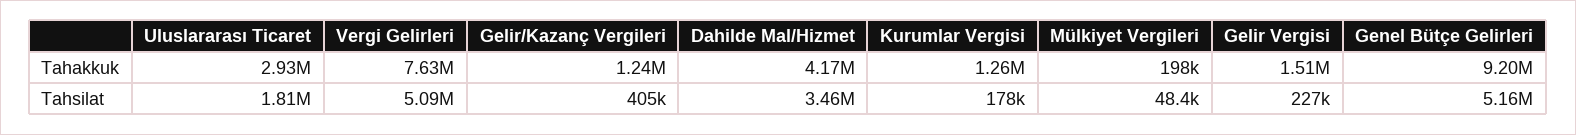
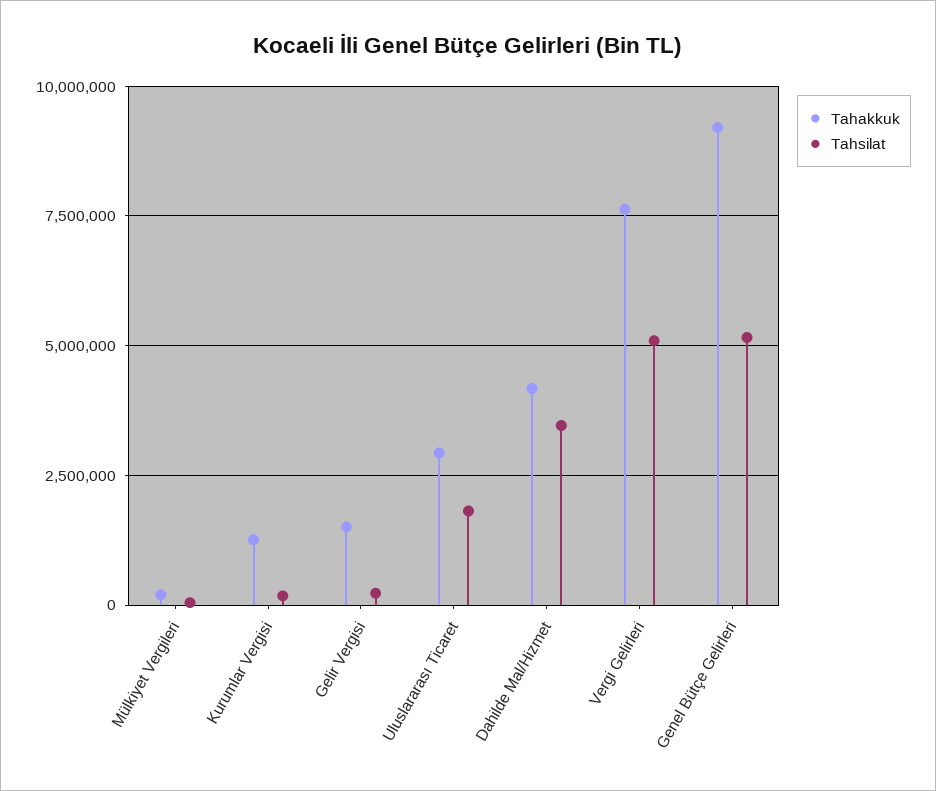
  {
    "Tahakkuk": {
      "Uluslararası Ticaret": 2930000,
      "Vergi Gelirleri": 7630000,
-     "Gelir/Kazanç Vergileri": 1240000,
      "Dahilde Mal/Hizmet": 4170000,
      "Kurumlar Vergisi": 1260000,
      "Mülkiyet Vergileri": 198000,
      "Gelir Vergisi": 1510000,
      "Genel Bütçe Gelirleri": 9200000
    },
    "Tahsilat": {
      "Uluslararası Ticaret": 1810000,
      "Vergi Gelirleri": 5090000,
-     "Gelir/Kazanç Vergileri": 405000,
      "Dahilde Mal/Hizmet": 3460000,
      "Kurumlar Vergisi": 178000,
      "Mülkiyet Vergileri": 48400,
      "Gelir Vergisi": 227000,
      "Genel Bütçe Gelirleri": 5160000
    }
  }

